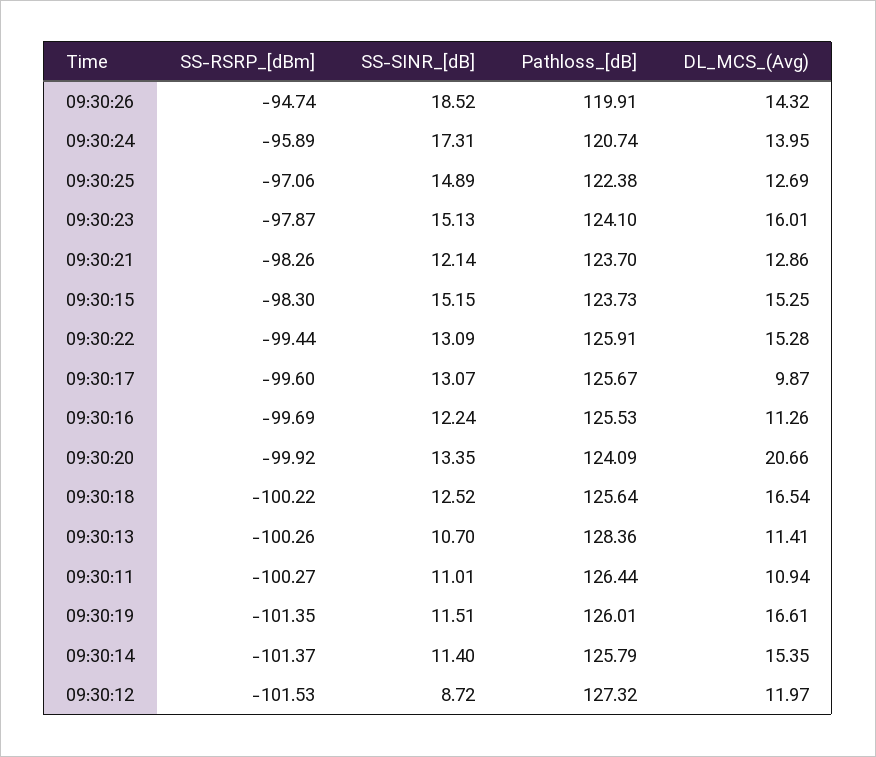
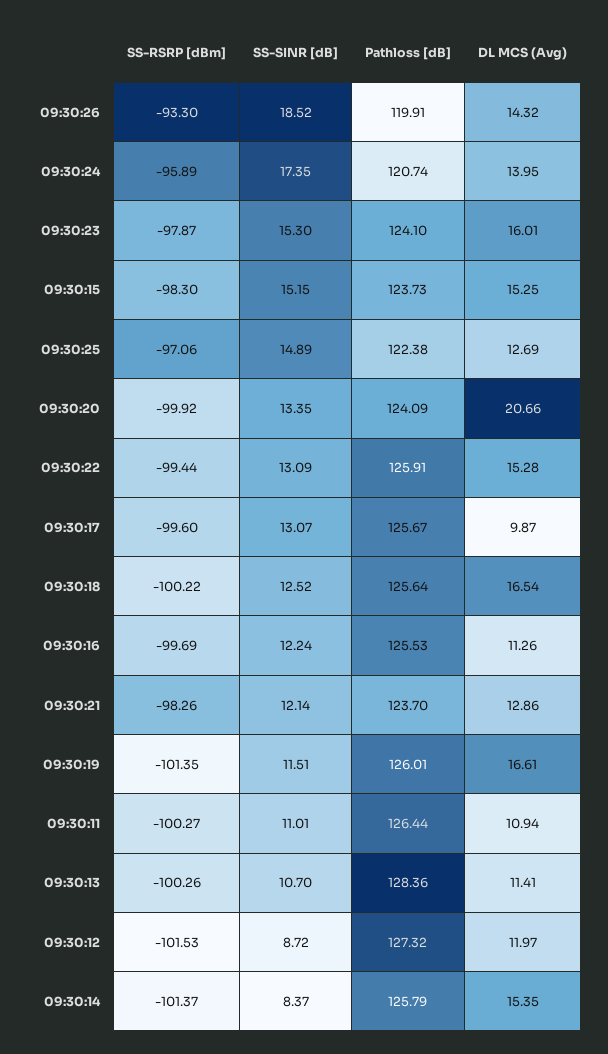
  {
    "SS-RSRP_[dBm]": {
-     "09:30:26": -94.74,
+     "09:30:26": -93.3,
      "09:30:24": -95.89,
      "09:30:25": -97.06,
      "09:30:23": -97.87,
      "09:30:21": -98.26,
      "09:30:15": -98.3,
      "09:30:22": -99.44,
      "09:30:17": -99.6,
      "09:30:16": -99.69,
      "09:30:20": -99.92,
      "09:30:18": -100.22,
      "09:30:13": -100.26,
      "09:30:11": -100.27,
      "09:30:19": -101.35,
      "09:30:14": -101.37,
      "09:30:12": -101.53
    },
    "SS-SINR_[dB]": {
      "09:30:26": 18.52,
-     "09:30:24": 17.31,
+     "09:30:24": 17.35,
      "09:30:25": 14.89,
-     "09:30:23": 15.13,
+     "09:30:23": 15.3,
      "09:30:21": 12.14,
      "09:30:15": 15.15,
      "09:30:22": 13.09,
      "09:30:17": 13.07,
      "09:30:16": 12.24,
      "09:30:20": 13.35,
      "09:30:18": 12.52,
      "09:30:13": 10.7,
      "09:30:11": 11.01,
      "09:30:19": 11.51,
-     "09:30:14": 11.4,
+     "09:30:14": 8.37,
      "09:30:12": 8.72
    },
    "Pathloss_[dB]": {
      "09:30:26": 119.91,
      "09:30:24": 120.74,
      "09:30:25": 122.38,
      "09:30:23": 124.1,
      "09:30:21": 123.7,
      "09:30:15": 123.73,
      "09:30:22": 125.91,
      "09:30:17": 125.67,
      "09:30:16": 125.53,
      "09:30:20": 124.09,
      "09:30:18": 125.64,
      "09:30:13": 128.36,
      "09:30:11": 126.44,
      "09:30:19": 126.01,
      "09:30:14": 125.79,
      "09:30:12": 127.32
    },
    "DL_MCS_(Avg)": {
      "09:30:26": 14.32,
      "09:30:24": 13.95,
      "09:30:25": 12.69,
      "09:30:23": 16.01,
      "09:30:21": 12.86,
      "09:30:15": 15.25,
      "09:30:22": 15.28,
      "09:30:17": 9.87,
      "09:30:16": 11.26,
      "09:30:20": 20.66,
      "09:30:18": 16.54,
      "09:30:13": 11.41,
      "09:30:11": 10.94,
      "09:30:19": 16.61,
      "09:30:14": 15.35,
      "09:30:12": 11.97
    }
  }

